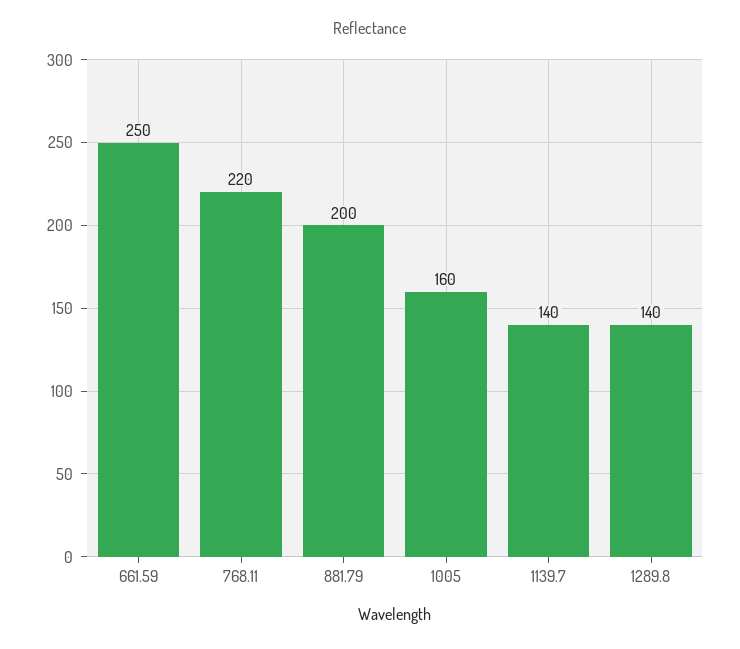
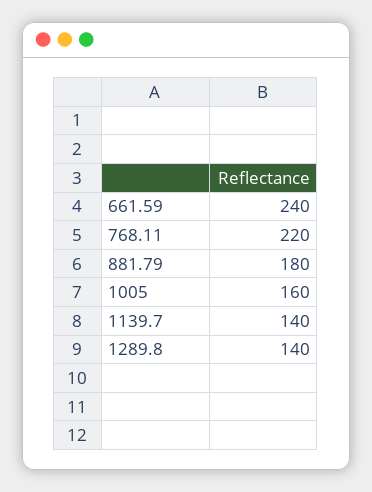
  {
-   "661.59": 250,
+   "661.59": 240,
    "768.11": 220,
-   "881.79": 200,
+   "881.79": 180,
    "1005": 160,
    "1139.7": 140,
    "1289.8": 140
  }

